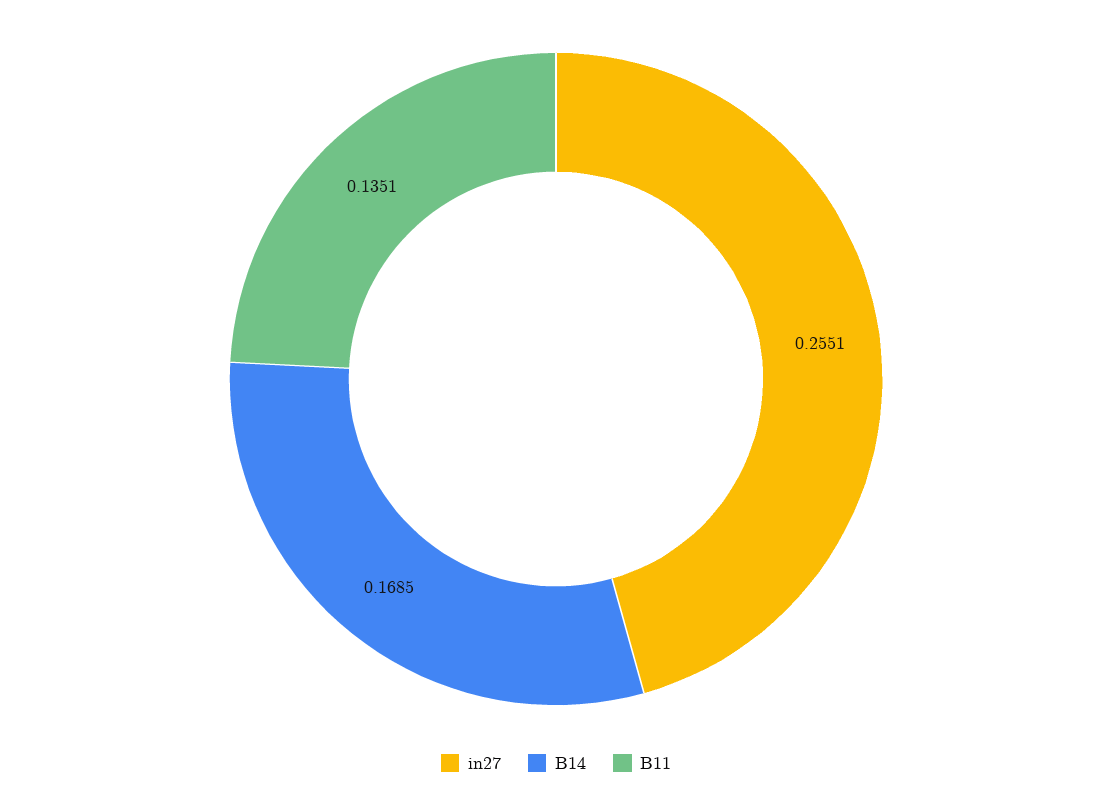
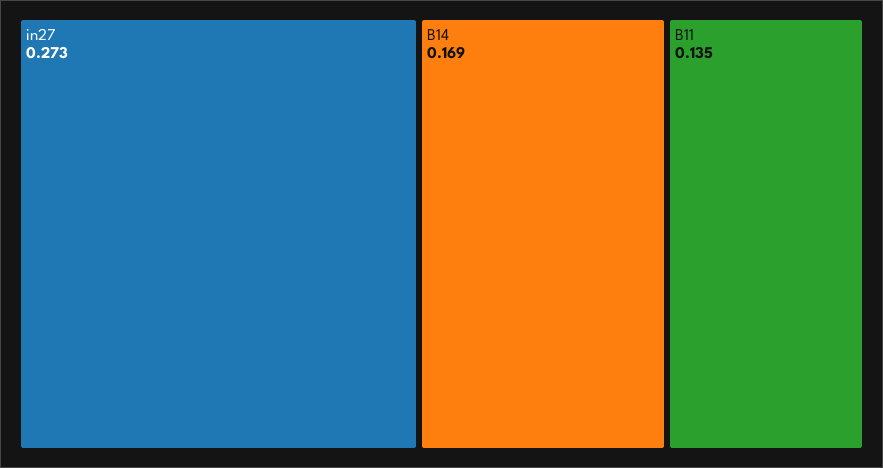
  {
-   "in27": 0.2551,
+   "in27": 0.273,
    "B14": 0.1685,
    "B11": 0.1351
  }

